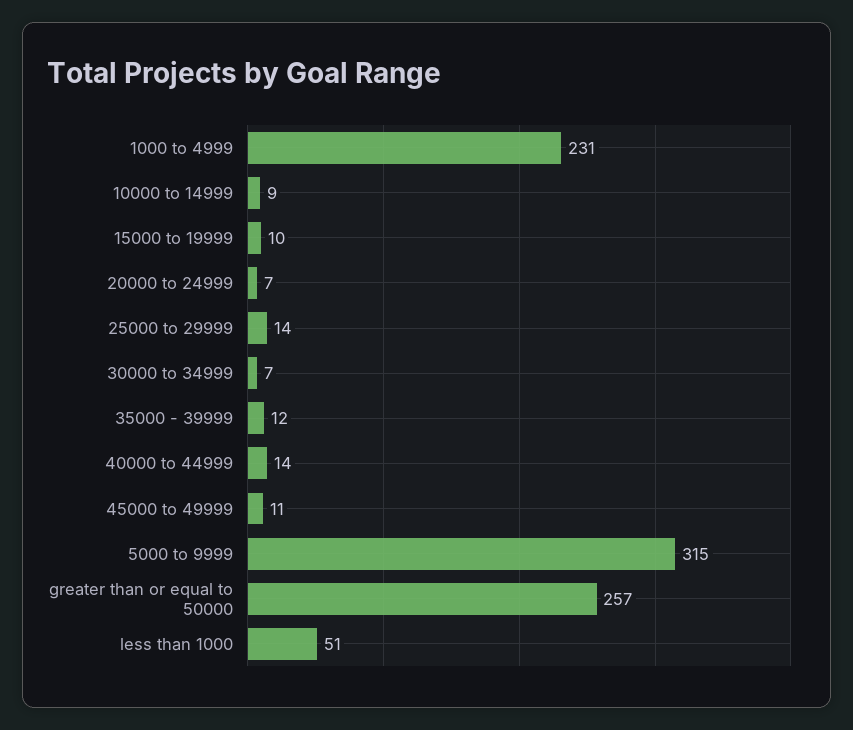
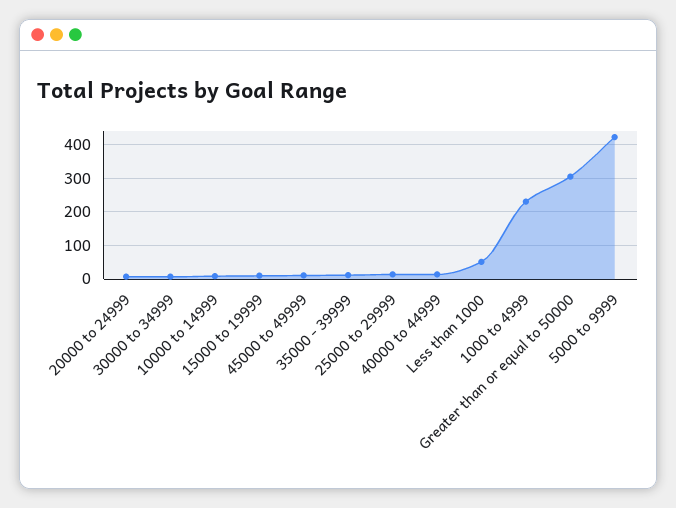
  {
    "1000 to 4999": 231,
    "10000 to 14999": 9,
    "15000 to 19999": 10,
    "20000 to 24999": 7,
    "25000 to 29999": 14,
    "30000 to 34999": 7,
    "35000 - 39999": 12,
    "40000 to 44999": 14,
    "45000 to 49999": 11,
-   "5000 to 9999": 315,
+   "5000 to 9999": 420,
-   "greater than or equal to 50000": 257,
+   "greater than or equal to 50000": 300,
    "less than 1000": 51
  }

